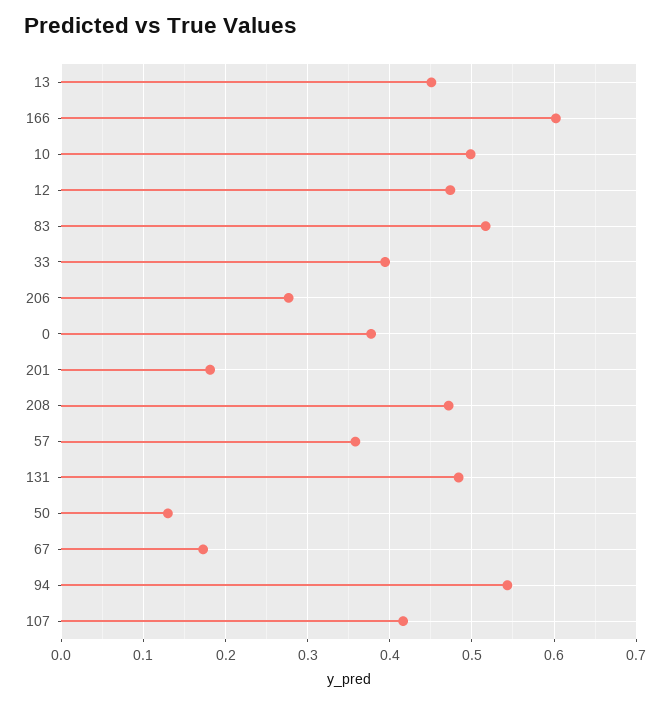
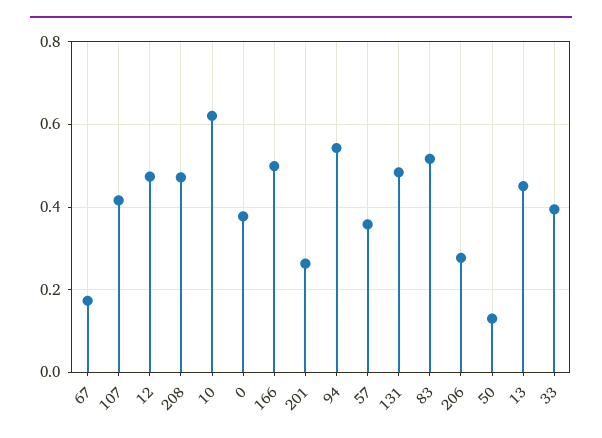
  {
    "13": 0.45,
-   "166": 0.6,
+   "166": 0.5,
-   "10": 0.5,
+   "10": 0.62,
    "12": 0.47,
    "83": 0.52,
    "33": 0.39,
    "206": 0.28,
    "0": 0.38,
-   "201": 0.18,
+   "201": 0.26,
    "208": 0.47,
    "57": 0.36,
    "131": 0.48,
    "50": 0.13,
    "67": 0.17,
    "94": 0.54,
    "107": 0.42
  }

